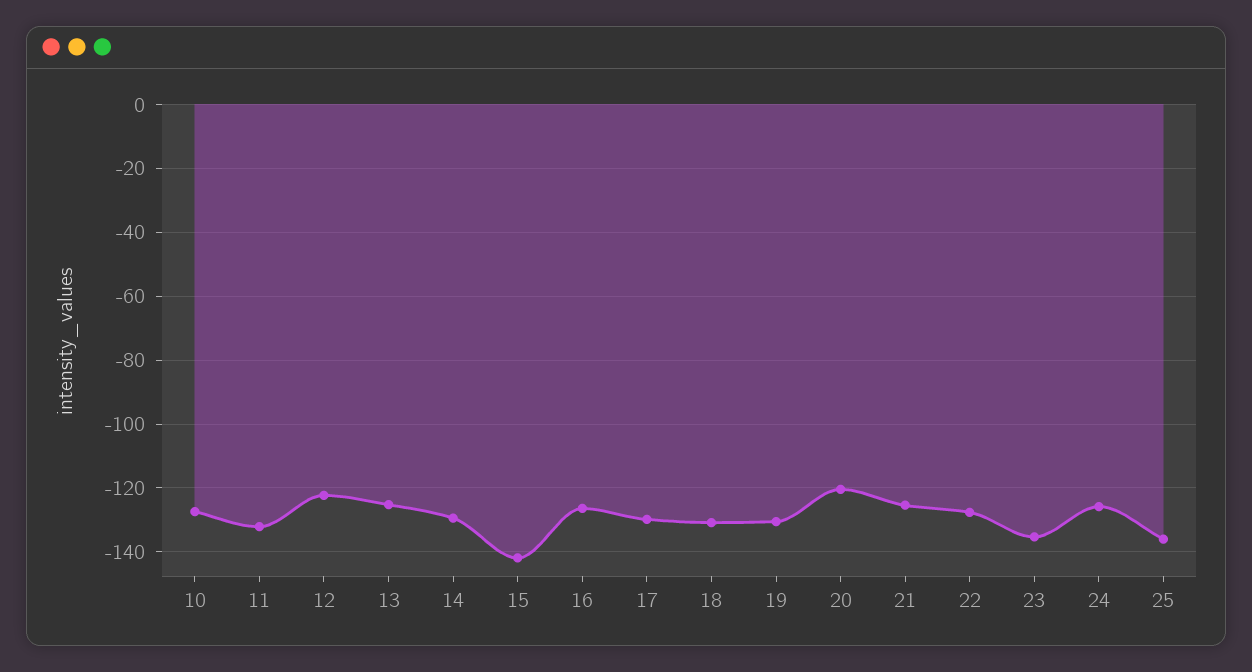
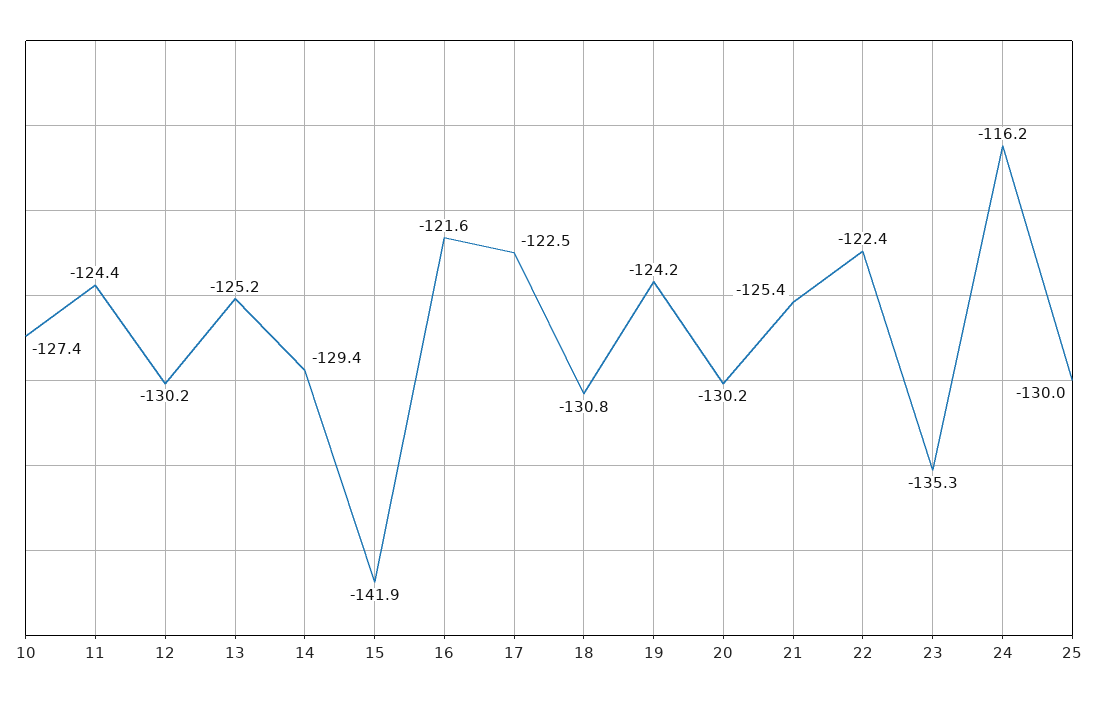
  {
    "10": -127.4,
-   "11": -132,
+   "11": -124.4,
-   "12": -122,
+   "12": -130.2,
    "13": -125.2,
    "14": -129.4,
    "15": -141.9,
-   "16": -126,
+   "16": -121.6,
-   "17": -130,
+   "17": -122.5,
    "18": -130.8,
-   "19": -130,
+   "19": -124.2,
-   "20": -120,
+   "20": -130.2,
    "21": -125.4,
-   "22": -128,
+   "22": -122.4,
    "23": -135.3,
-   "24": -126,
+   "24": -116.2,
-   "25": -136
+   "25": -130
  }

